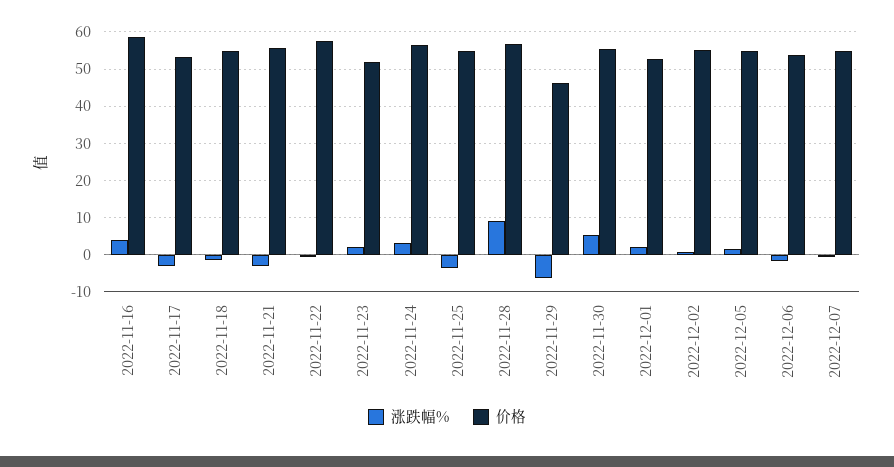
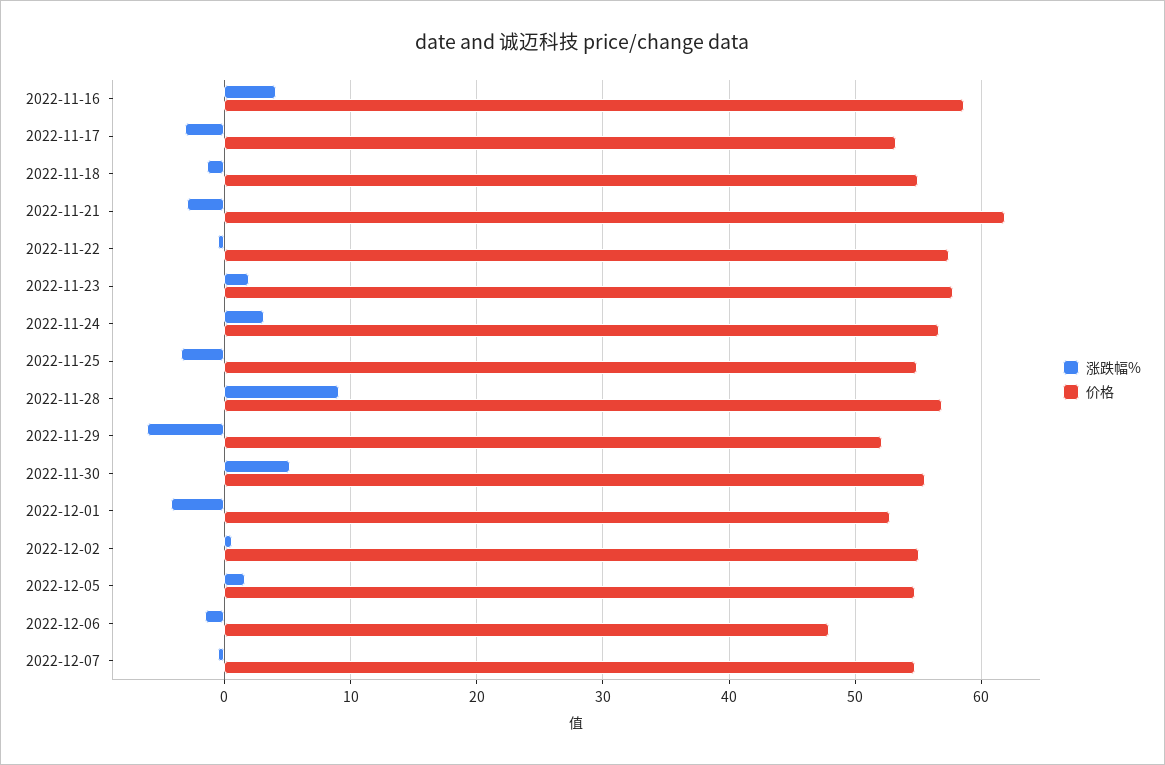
  {
    "涨跌幅%": {
      "2022-11-16": 4,
      "2022-11-17": -3,
      "2022-11-18": -1,
      "2022-11-21": -3,
      "2022-11-22": -1,
      "2022-11-23": 2,
      "2022-11-24": 3,
      "2022-11-25": -3,
      "2022-11-28": 9,
      "2022-11-29": -6,
      "2022-11-30": 5,
-     "2022-12-01": 2,
+     "2022-12-01": -4,
      "2022-12-02": 1,
      "2022-12-05": 2,
      "2022-12-06": -2,
      "2022-12-07": 0
    },
    "价格": {
      "2022-11-16": 59,
      "2022-11-17": 53,
      "2022-11-18": 55,
-     "2022-11-21": 56,
+     "2022-11-21": 62,
      "2022-11-22": 57,
-     "2022-11-23": 52,
+     "2022-11-23": 58,
      "2022-11-24": 57,
      "2022-11-25": 55,
      "2022-11-28": 57,
-     "2022-11-29": 46,
+     "2022-11-29": 52,
      "2022-11-30": 56,
      "2022-12-01": 53,
      "2022-12-02": 55,
      "2022-12-05": 55,
-     "2022-12-06": 54,
+     "2022-12-06": 48,
      "2022-12-07": 55
    }
  }

